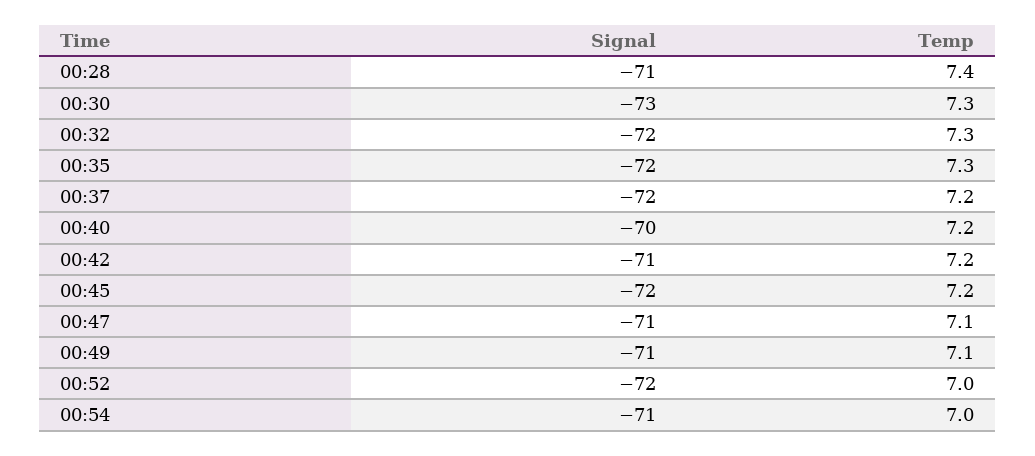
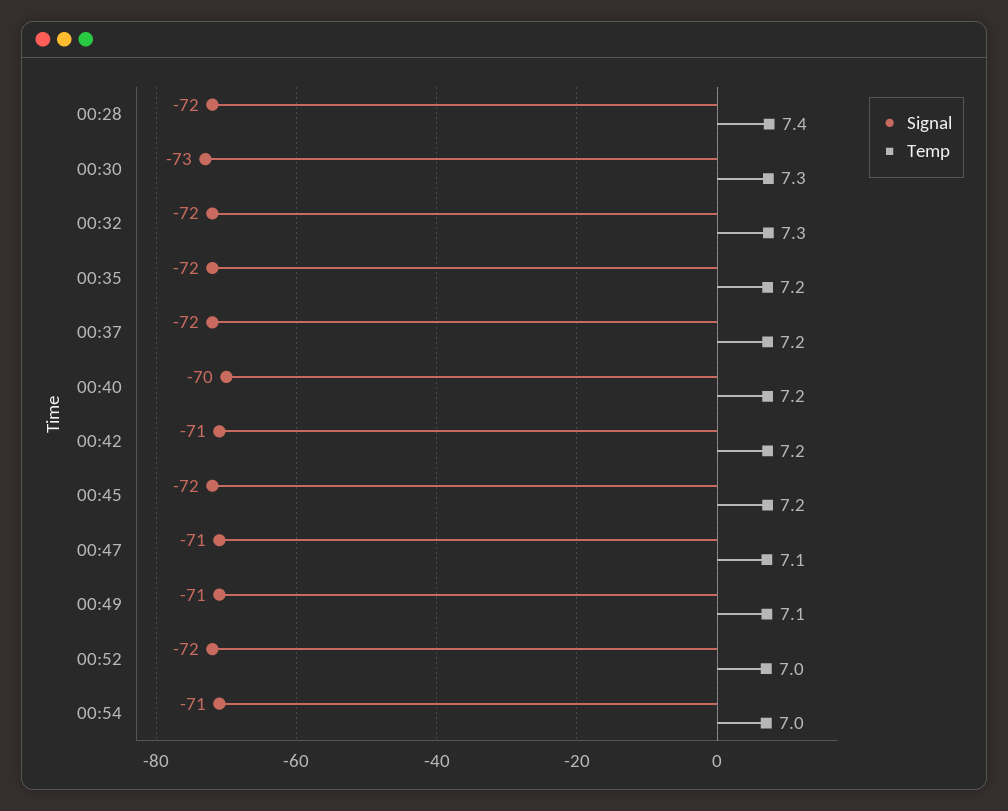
  {
    "Signal": {
-     "00:28": -71,
+     "00:28": -72,
      "00:30": -73,
      "00:32": -72,
      "00:35": -72,
      "00:37": -72,
      "00:40": -70,
      "00:42": -71,
      "00:45": -72,
      "00:47": -71,
      "00:49": -71,
      "00:52": -72,
      "00:54": -71
    },
    "Temp": {
      "00:28": 7.4,
      "00:30": 7.3,
      "00:32": 7.3,
-     "00:35": 7.3,
+     "00:35": 7.2,
      "00:37": 7.2,
      "00:40": 7.2,
      "00:42": 7.2,
      "00:45": 7.2,
      "00:47": 7.1,
      "00:49": 7.1,
      "00:52": 7,
      "00:54": 7
    }
  }

